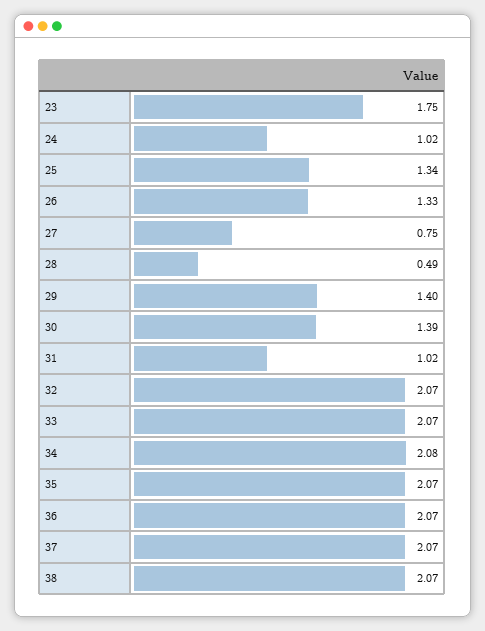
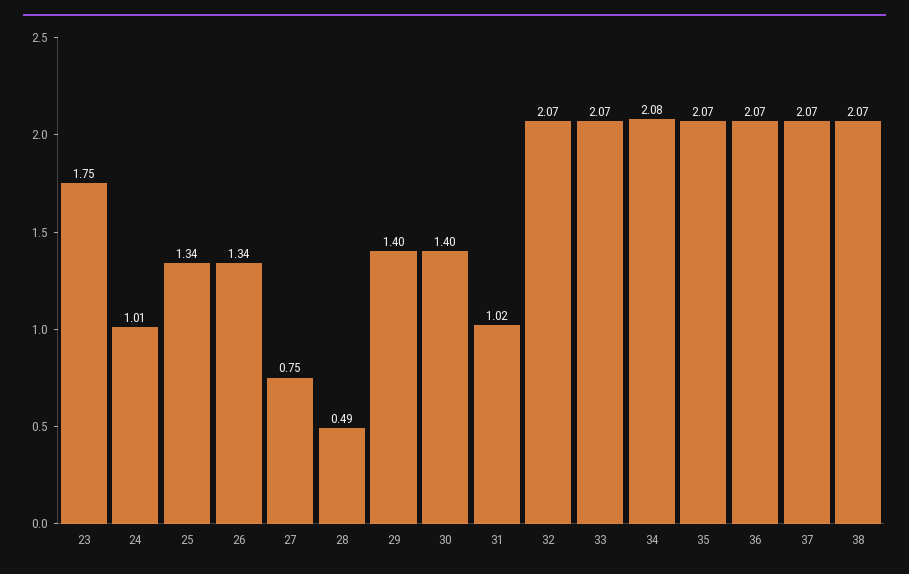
  {
    "23": 1.75,
-   "24": 1.02,
+   "24": 1.01,
    "25": 1.34,
-   "26": 1.33,
+   "26": 1.34,
    "27": 0.75,
    "28": 0.49,
    "29": 1.4,
-   "30": 1.39,
+   "30": 1.4,
    "31": 1.02,
    "32": 2.07,
    "33": 2.07,
    "34": 2.08,
    "35": 2.07,
    "36": 2.07,
    "37": 2.07,
    "38": 2.07
  }

